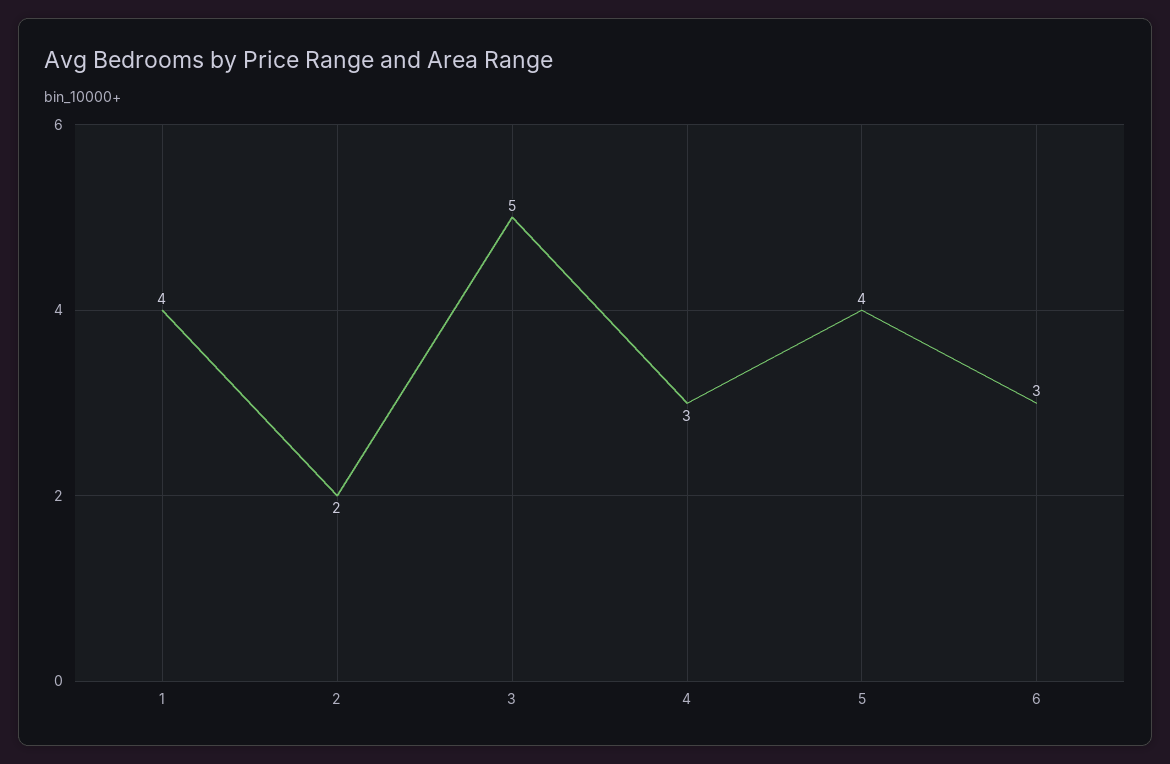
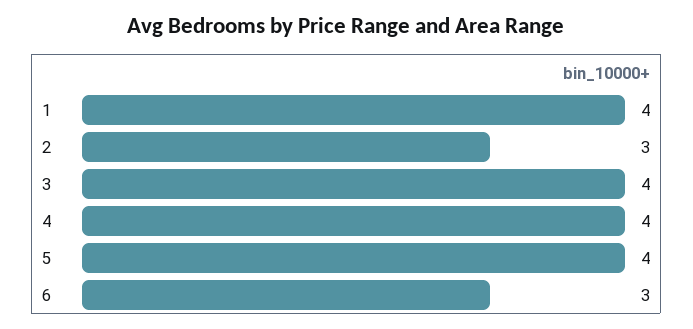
  {
    "1": 4,
-   "2": 2,
+   "2": 3,
-   "3": 5,
+   "3": 4,
-   "4": 3,
+   "4": 4,
    "5": 4,
    "6": 3
  }

